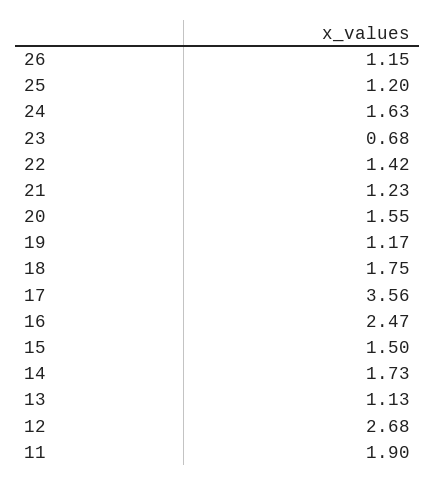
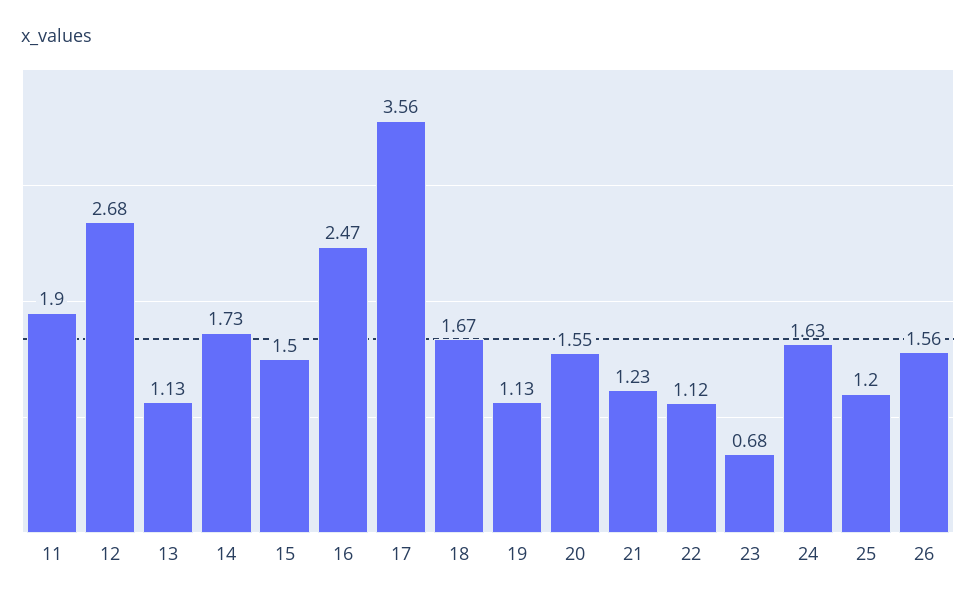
  {
-   "26": 1.15,
+   "26": 1.56,
    "25": 1.2,
    "24": 1.63,
    "23": 0.68,
-   "22": 1.42,
+   "22": 1.12,
    "21": 1.23,
    "20": 1.55,
-   "19": 1.17,
+   "19": 1.13,
-   "18": 1.75,
+   "18": 1.67,
    "17": 3.56,
    "16": 2.47,
    "15": 1.5,
    "14": 1.73,
    "13": 1.13,
    "12": 2.68,
    "11": 1.9
  }

